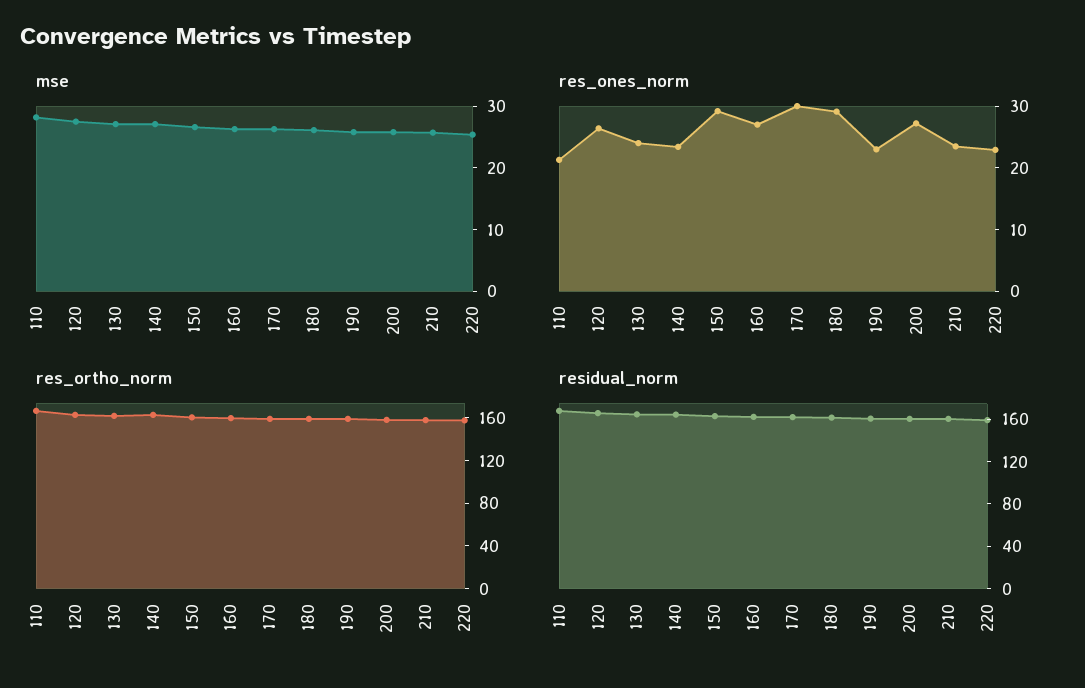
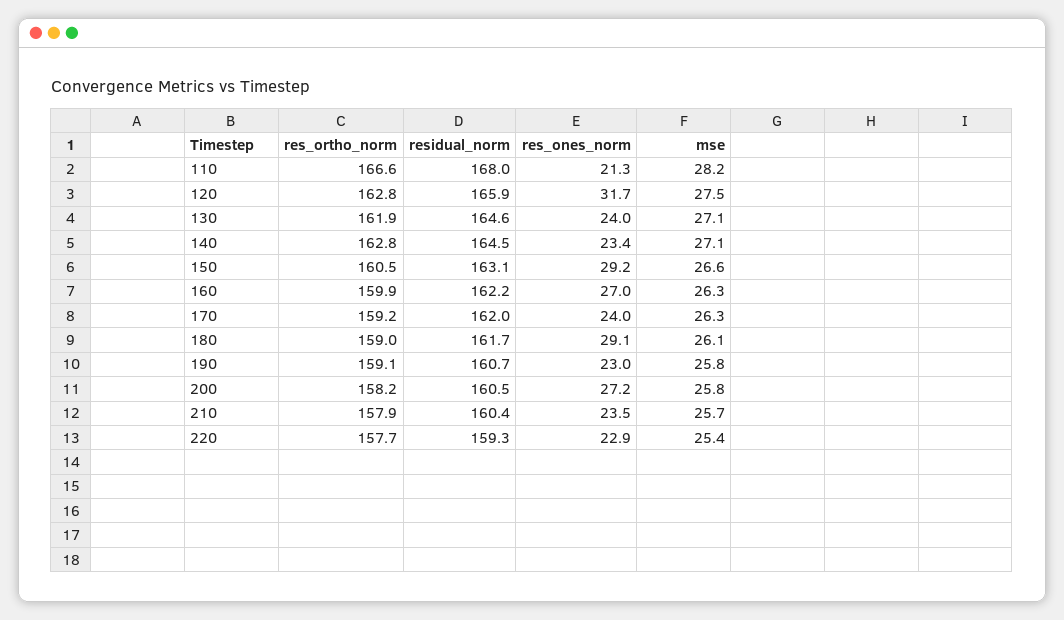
  {
    "mse": {
      "110": 28.2,
      "120": 27.5,
      "130": 27.1,
      "140": 27.1,
      "150": 26.6,
      "160": 26.3,
      "170": 26.3,
      "180": 26.1,
      "190": 25.8,
      "200": 25.8,
      "210": 25.7,
      "220": 25.4
    },
    "res_ones_norm": {
      "110": 21.3,
-     "120": 26,
+     "120": 31.7,
      "130": 24,
      "140": 23.4,
      "150": 29.2,
      "160": 27,
-     "170": 30,
+     "170": 24,
      "180": 29.1,
      "190": 23,
      "200": 27.2,
      "210": 23.5,
      "220": 22.9
    },
    "res_ortho_norm": {
      "110": 166.6,
      "120": 162.8,
      "130": 161.9,
      "140": 162.8,
      "150": 160.5,
      "160": 159.9,
      "170": 159.2,
      "180": 159,
      "190": 159.1,
      "200": 158.2,
      "210": 157.9,
      "220": 157.7
    },
    "residual_norm": {
      "110": 168,
      "120": 165.9,
      "130": 164.6,
      "140": 164.5,
      "150": 163.1,
      "160": 162.2,
      "170": 162,
      "180": 161.7,
      "190": 160.7,
      "200": 160.5,
      "210": 160.4,
      "220": 159.3
    }
  }

